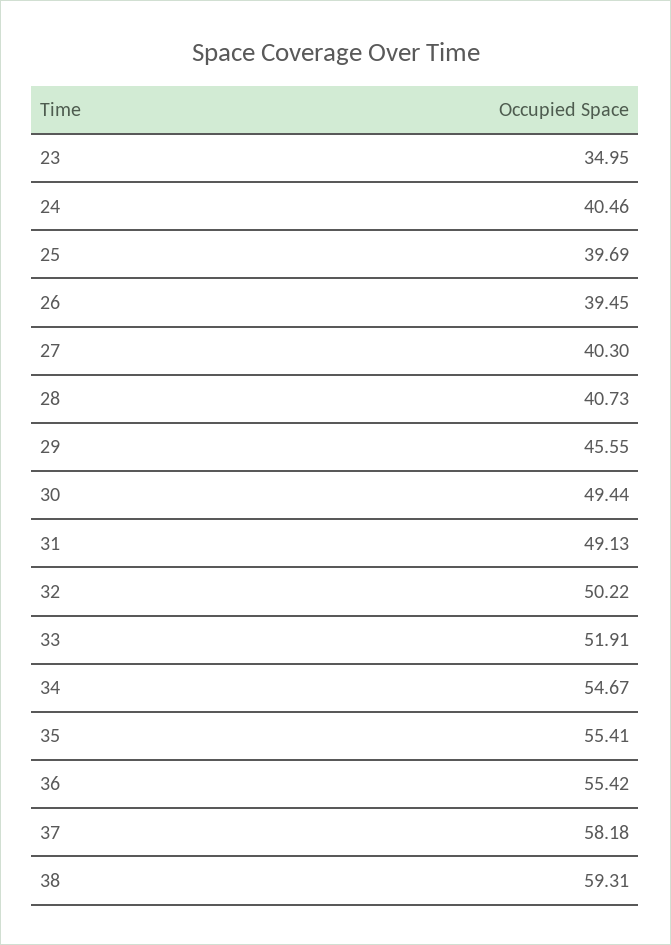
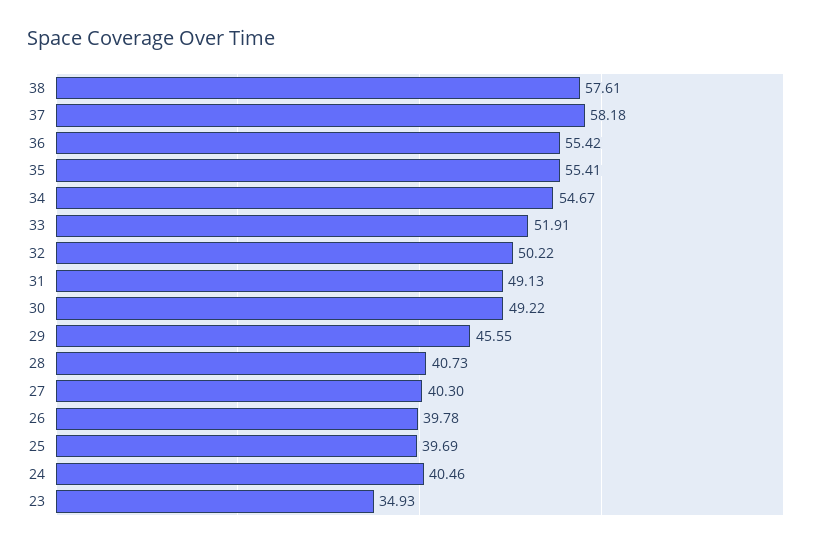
  {
-   "23": 34.95,
+   "23": 34.93,
    "24": 40.46,
    "25": 39.69,
-   "26": 39.45,
+   "26": 39.78,
    "27": 40.3,
    "28": 40.73,
    "29": 45.55,
-   "30": 49.44,
+   "30": 49.22,
    "31": 49.13,
    "32": 50.22,
    "33": 51.91,
    "34": 54.67,
    "35": 55.41,
    "36": 55.42,
    "37": 58.18,
-   "38": 59.31
+   "38": 57.61
  }

